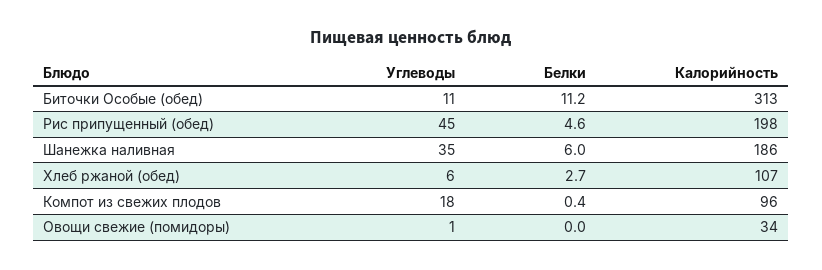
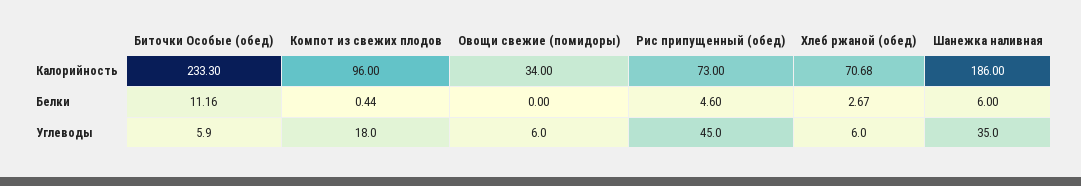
  {
    "Углеводы": {
-     "Биточки Особые (обед)": 11,
+     "Биточки Особые (обед)": 5.9,
      "Рис припущенный (обед)": 45,
      "Шанежка наливная": 35,
      "Хлеб ржаной (обед)": 6,
      "Компот из свежих плодов": 18,
-     "Овощи свежие (помидоры)": 1
+     "Овощи свежие (помидоры)": 6
    },
    "Белки": {
      "Биточки Особые (обед)": 11.16,
      "Рис припущенный (обед)": 4.6,
      "Шанежка наливная": 6,
      "Хлеб ржаной (обед)": 2.67,
      "Компот из свежих плодов": 0.44,
      "Овощи свежие (помидоры)": 0
    },
    "Калорийность": {
-     "Биточки Особые (обед)": 313,
+     "Биточки Особые (обед)": 233.3,
-     "Рис припущенный (обед)": 198,
+     "Рис припущенный (обед)": 73,
      "Шанежка наливная": 186,
-     "Хлеб ржаной (обед)": 107,
+     "Хлеб ржаной (обед)": 70.68,
      "Компот из свежих плодов": 96,
      "Овощи свежие (помидоры)": 34
    }
  }

